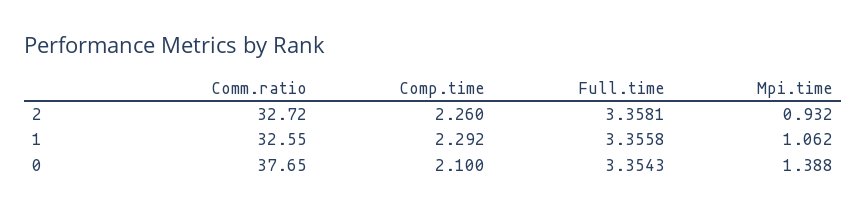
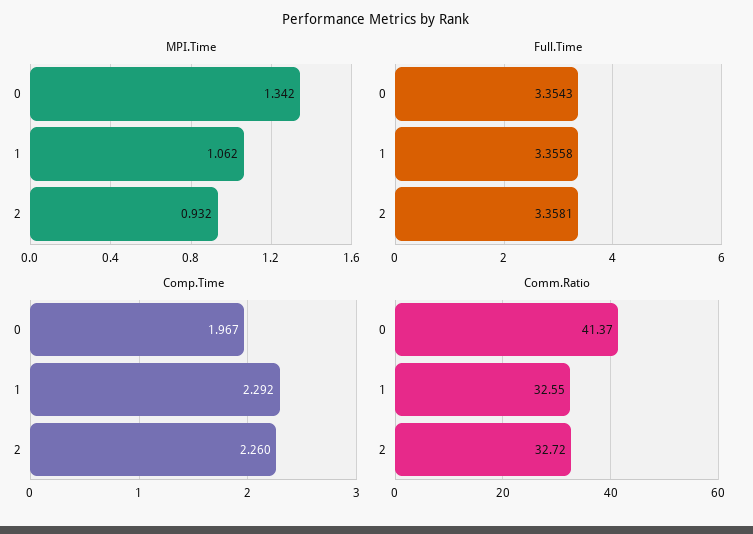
  {
    "Comm.ratio": {
      "2": 32.72,
      "1": 32.55,
-     "0": 37.65
+     "0": 41.37
    },
    "Comp.time": {
      "2": 2.26,
      "1": 2.292,
-     "0": 2.1
+     "0": 1.967
    },
    "Full.time": {
      "2": 3.3581,
      "1": 3.3558,
      "0": 3.3543
    },
    "Mpi.time": {
      "2": 0.932,
      "1": 1.062,
-     "0": 1.388
+     "0": 1.342
    }
  }

